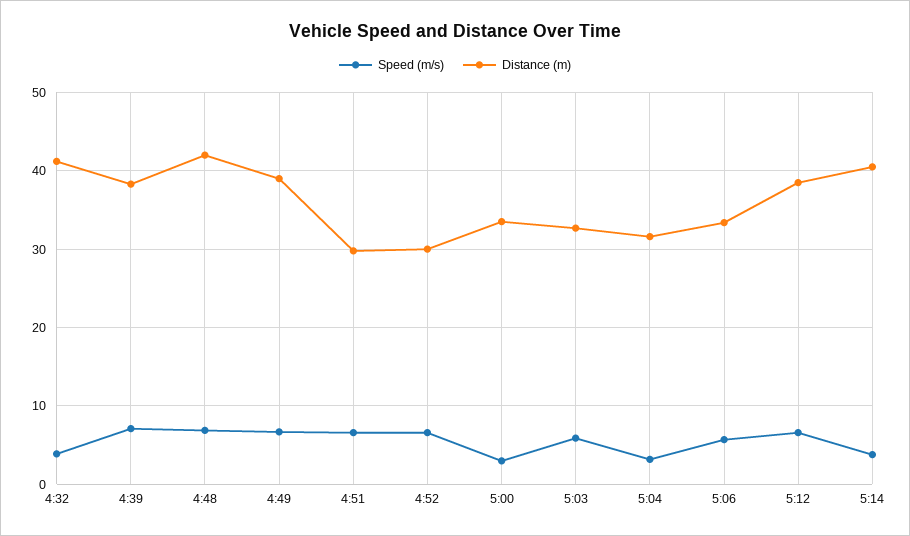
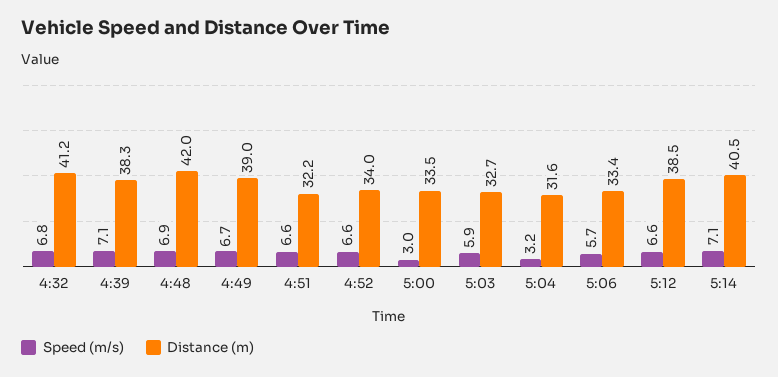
  {
    "Speed (m/s)": {
-     "4:32": 4,
+     "4:32": 6.8,
      "4:39": 7.1,
      "4:48": 6.9,
      "4:49": 6.7,
      "4:51": 6.6,
      "4:52": 6.6,
      "5:00": 3,
      "5:03": 5.9,
      "5:04": 3.2,
      "5:06": 5.7,
      "5:12": 6.6,
-     "5:14": 4
+     "5:14": 7.1
    },
    "Distance (m)": {
      "4:32": 41.2,
      "4:39": 38.3,
      "4:48": 42,
      "4:49": 39,
-     "4:51": 30,
+     "4:51": 32.2,
-     "4:52": 30,
+     "4:52": 34,
      "5:00": 33.5,
      "5:03": 32.7,
      "5:04": 31.6,
      "5:06": 33.4,
      "5:12": 38.5,
      "5:14": 40.5
    }
  }

